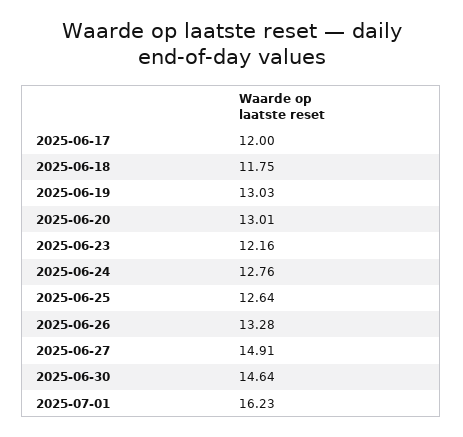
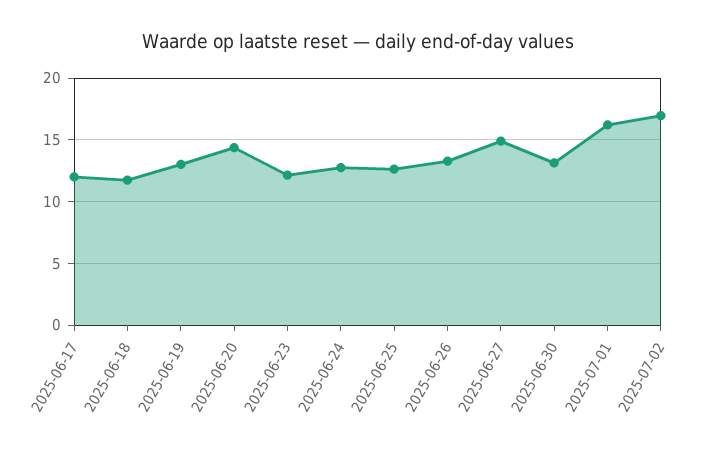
  {
    "2025-06-17": 12,
    "2025-06-18": 11.75,
    "2025-06-19": 13.03,
-   "2025-06-20": 13.01,
+   "2025-06-20": 14.5,
    "2025-06-23": 12.16,
    "2025-06-24": 12.76,
    "2025-06-25": 12.64,
    "2025-06-26": 13.28,
    "2025-06-27": 14.91,
-   "2025-06-30": 14.64,
+   "2025-06-30": 13,
-   "2025-07-01": 16.23
+   "2025-07-01": 16.23,
+   "2025-07-02": 17
  }

